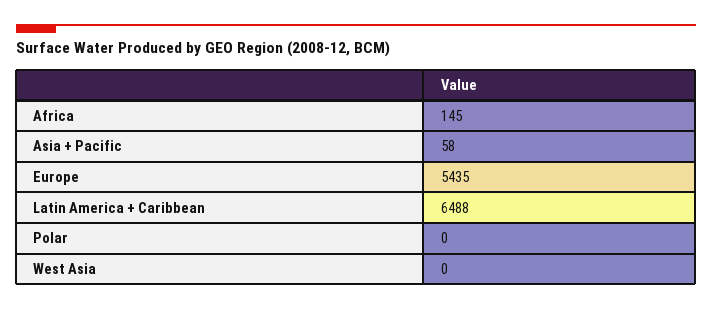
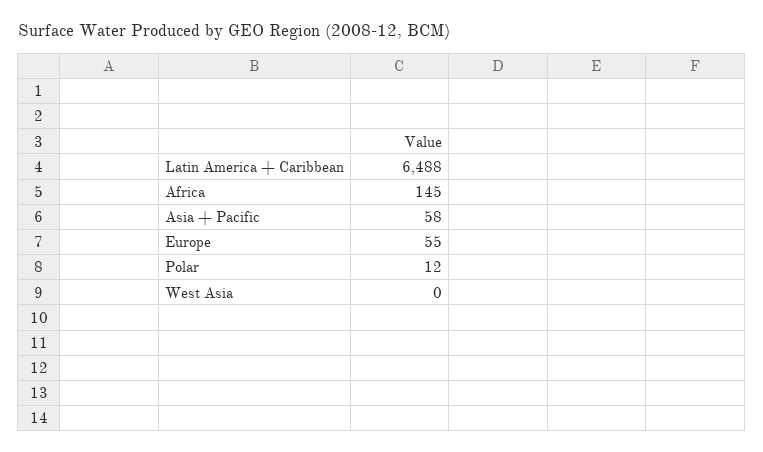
  {
    "Africa": 145,
    "Asia + Pacific": 58,
-   "Europe": 5435,
+   "Europe": 55,
    "Latin America + Caribbean": 6488,
-   "Polar": 0,
+   "Polar": 12,
    "West Asia": 0
  }

